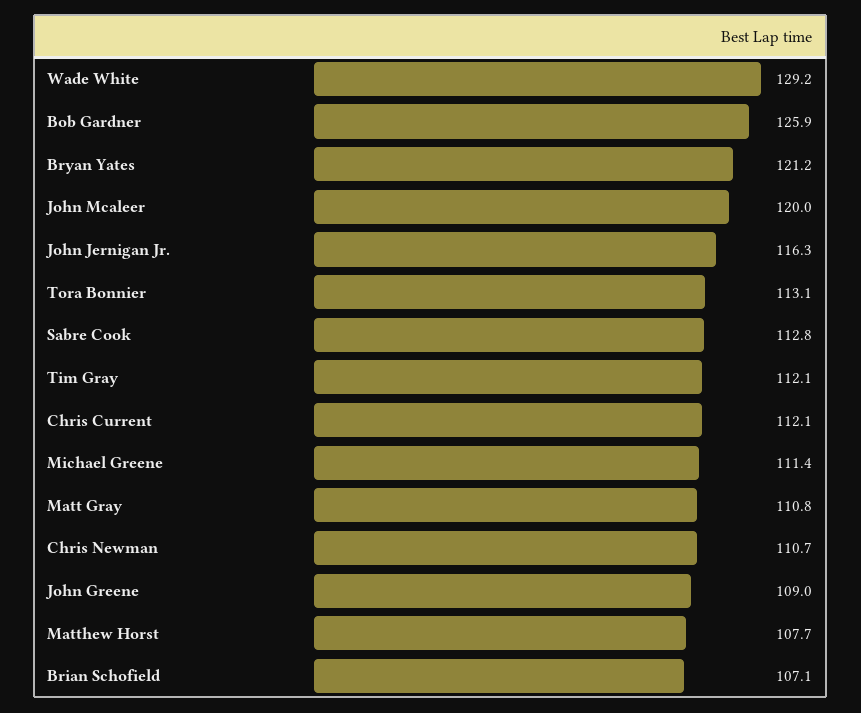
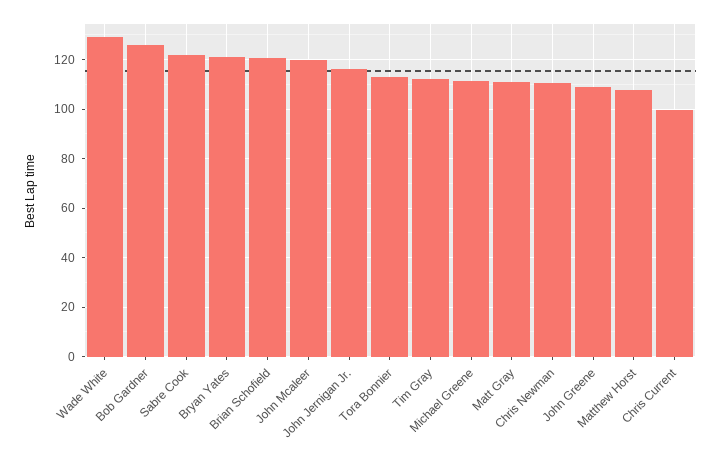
  {
    "Wade White": 129.2,
    "Bob Gardner": 125.9,
    "Bryan Yates": 121.2,
    "John Mcaleer": 120,
    "John Jernigan Jr.": 116.3,
    "Tora Bonnier": 113.1,
-   "Sabre Cook": 112.8,
+   "Sabre Cook": 122.5,
    "Tim Gray": 112.1,
-   "Chris Current": 112.1,
+   "Chris Current": 100,
    "Michael Greene": 111.4,
    "Matt Gray": 110.8,
    "Chris Newman": 110.7,
    "John Greene": 109,
    "Matthew Horst": 107.7,
-   "Brian Schofield": 107.1
+   "Brian Schofield": 120
  }

